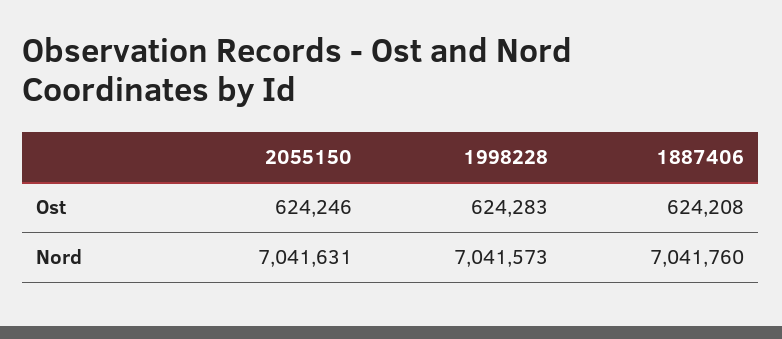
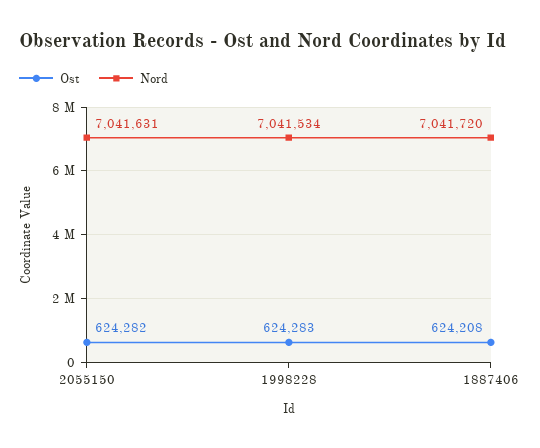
  {
    "Ost": {
-     "2055150": 624246,
+     "2055150": 624282,
      "1998228": 624283,
      "1887406": 624208
    },
    "Nord": {
      "2055150": 7041631,
-     "1998228": 7041573,
+     "1998228": 7041534,
-     "1887406": 7041760
+     "1887406": 7041720
    }
  }

